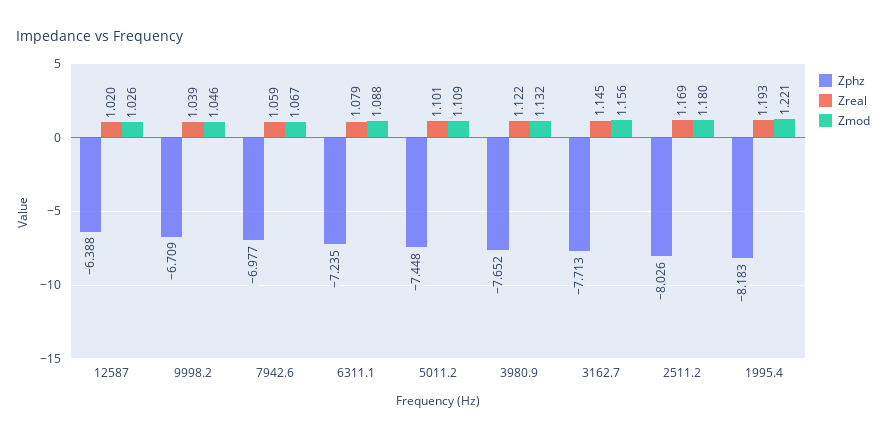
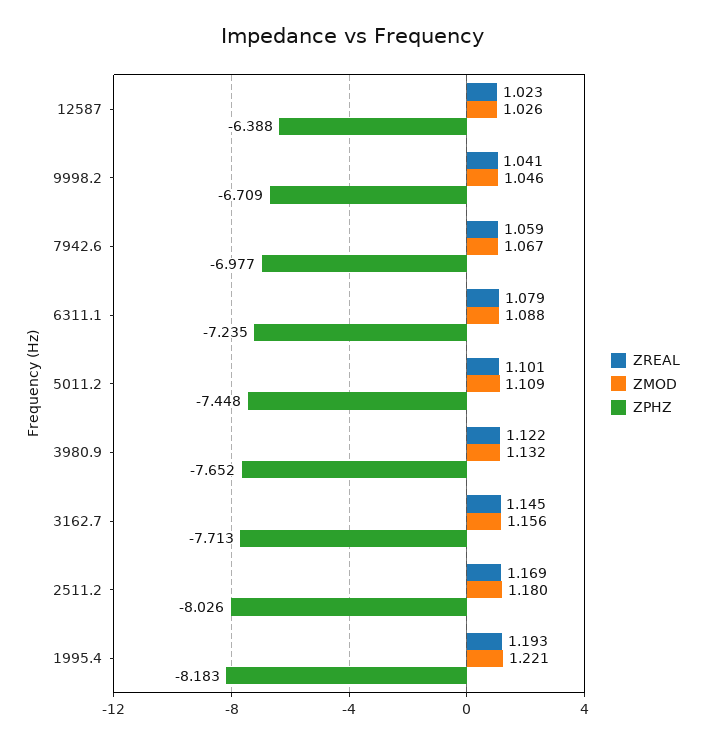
  {
    "Zphz": {
      "12587": -6.388,
      "9998.2": -6.709,
      "7942.6": -6.977,
      "6311.1": -7.235,
      "5011.2": -7.448,
      "3980.9": -7.652,
      "3162.7": -7.713,
      "2511.2": -8.026,
      "1995.4": -8.183
    },
    "Zreal": {
-     "12587": 1.02,
+     "12587": 1.023,
-     "9998.2": 1.039,
+     "9998.2": 1.041,
      "7942.6": 1.059,
      "6311.1": 1.079,
      "5011.2": 1.101,
      "3980.9": 1.122,
      "3162.7": 1.145,
      "2511.2": 1.169,
      "1995.4": 1.193
    },
    "Zmod": {
      "12587": 1.026,
      "9998.2": 1.046,
      "7942.6": 1.067,
      "6311.1": 1.088,
      "5011.2": 1.109,
      "3980.9": 1.132,
      "3162.7": 1.156,
      "2511.2": 1.18,
      "1995.4": 1.221
    }
  }

